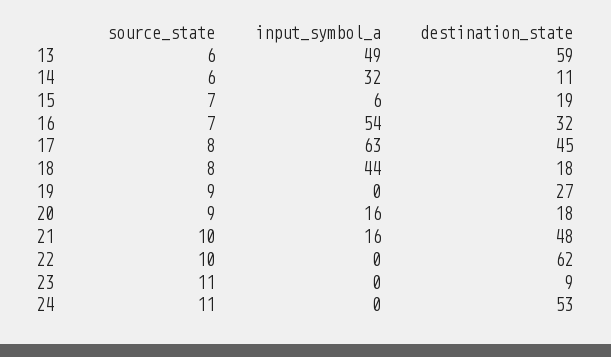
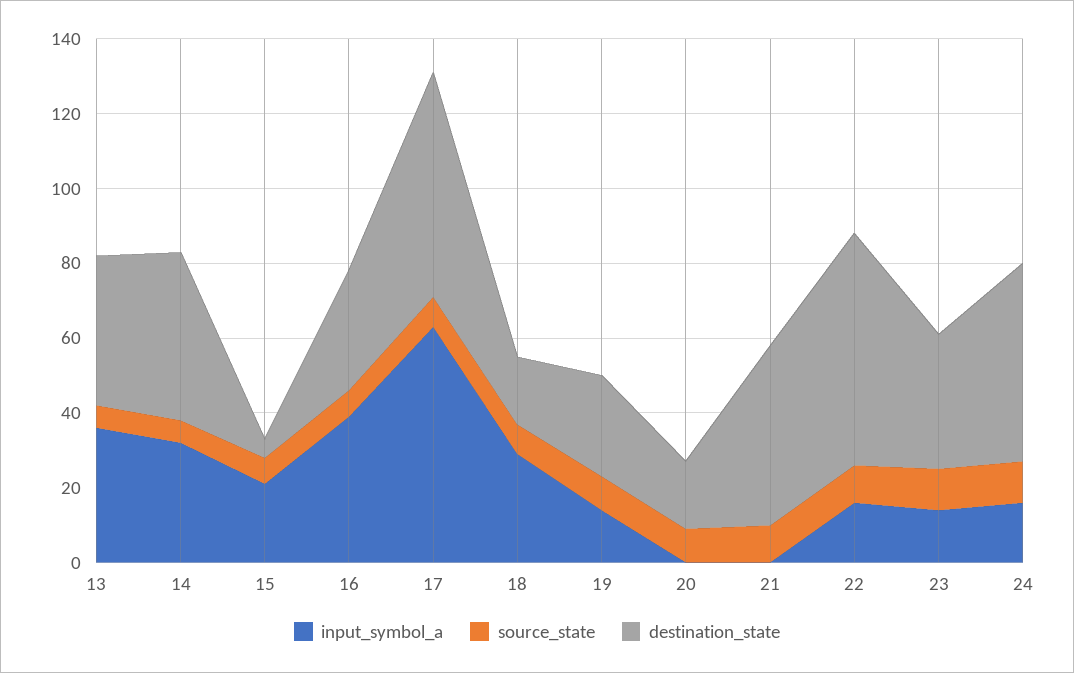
  {
    "source_state": {
      "13": 6,
      "14": 6,
      "15": 7,
      "16": 7,
      "17": 8,
      "18": 8,
      "19": 9,
      "20": 9,
      "21": 10,
      "22": 10,
      "23": 11,
      "24": 11
    },
    "input_symbol_a": {
-     "13": 49,
+     "13": 35,
      "14": 32,
-     "15": 6,
+     "15": 20,
-     "16": 54,
+     "16": 40,
      "17": 63,
-     "18": 44,
+     "18": 30,
-     "19": 0,
+     "19": 15,
-     "20": 16,
+     "20": 0,
-     "21": 16,
+     "21": 0,
-     "22": 0,
+     "22": 15,
-     "23": 0,
+     "23": 15,
-     "24": 0
+     "24": 15
    },
    "destination_state": {
-     "13": 59,
+     "13": 40,
-     "14": 11,
+     "14": 45,
-     "15": 19,
+     "15": 5,
      "16": 32,
-     "17": 45,
+     "17": 60,
      "18": 18,
      "19": 27,
      "20": 18,
      "21": 48,
      "22": 62,
-     "23": 9,
+     "23": 35,
      "24": 53
    }
  }

